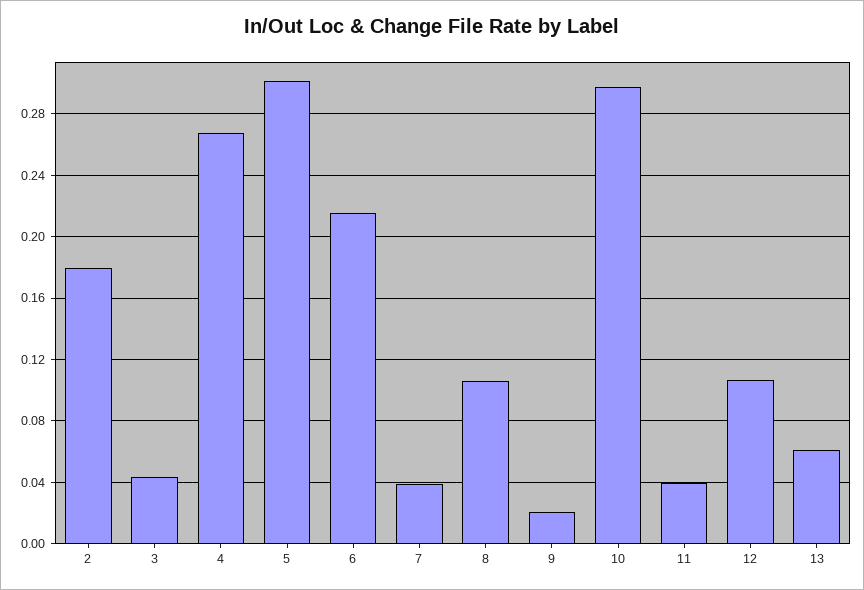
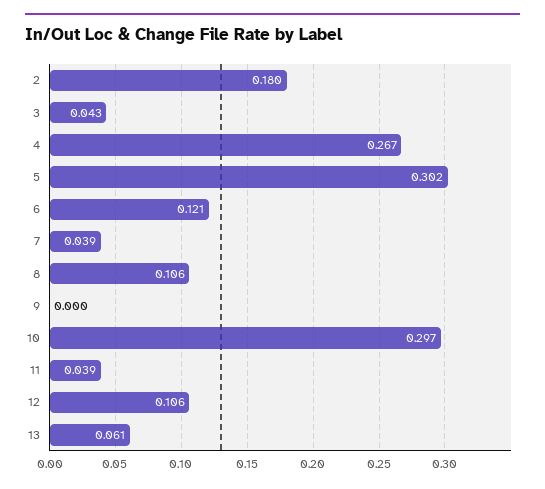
  {
    "2": 0.18,
    "3": 0.043,
    "4": 0.267,
    "5": 0.302,
-   "6": 0.215,
+   "6": 0.121,
    "7": 0.039,
    "8": 0.106,
-   "9": 0.02,
+   "9": 0,
    "10": 0.297,
    "11": 0.039,
    "12": 0.106,
    "13": 0.061
  }

